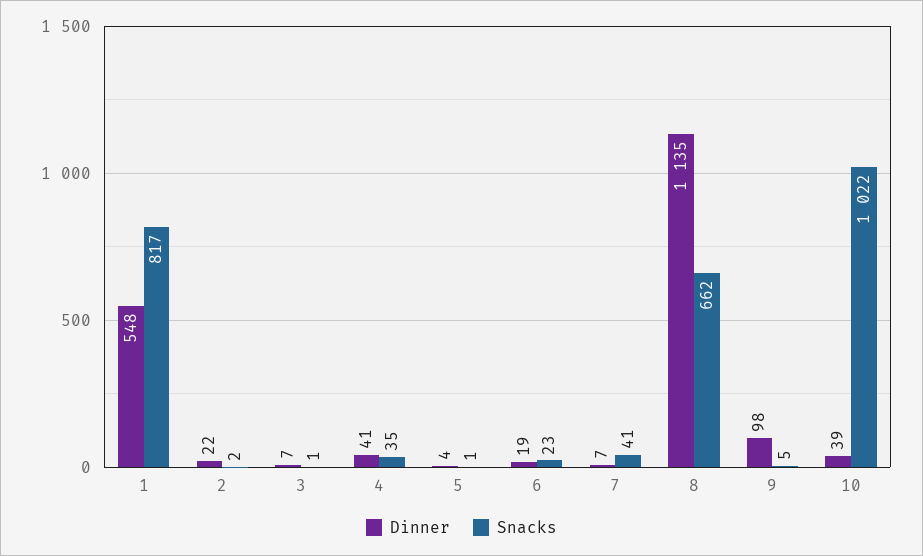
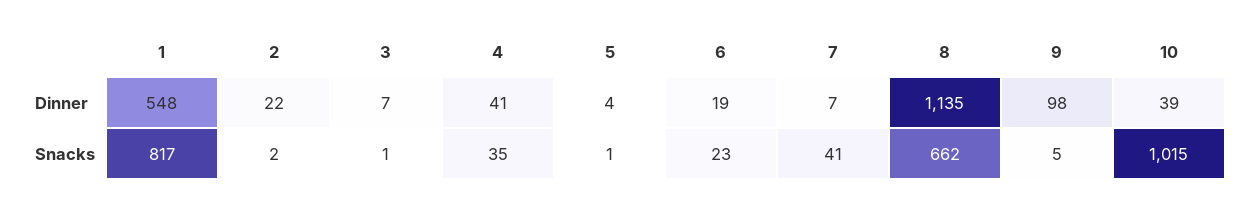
  {
    "Dinner": {
      "1": 548,
      "2": 22,
      "3": 7,
      "4": 41,
      "5": 4,
      "6": 19,
      "7": 7,
      "8": 1135,
      "9": 98,
      "10": 39
    },
    "Snacks": {
      "1": 817,
      "2": 2,
      "3": 1,
      "4": 35,
      "5": 1,
      "6": 23,
      "7": 41,
      "8": 662,
      "9": 5,
-     "10": 1022
+     "10": 1015
    }
  }

